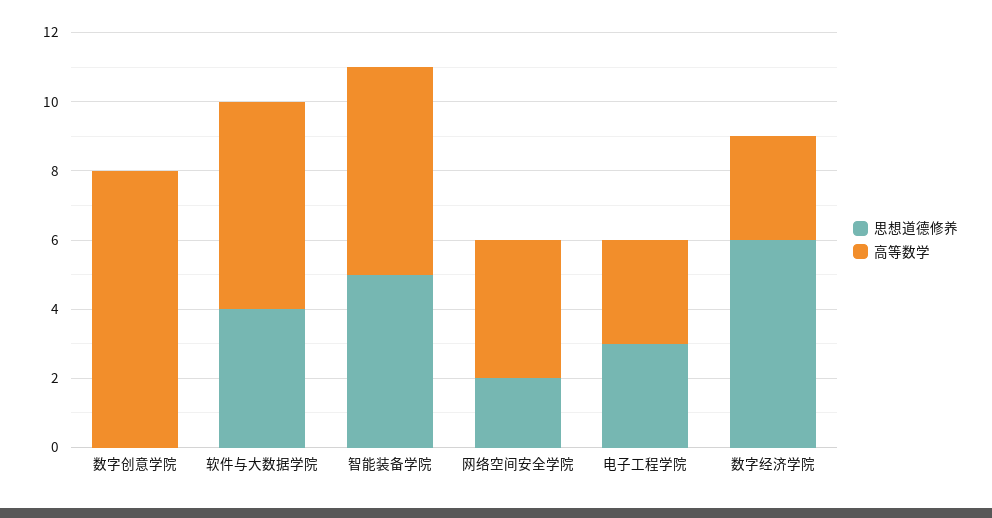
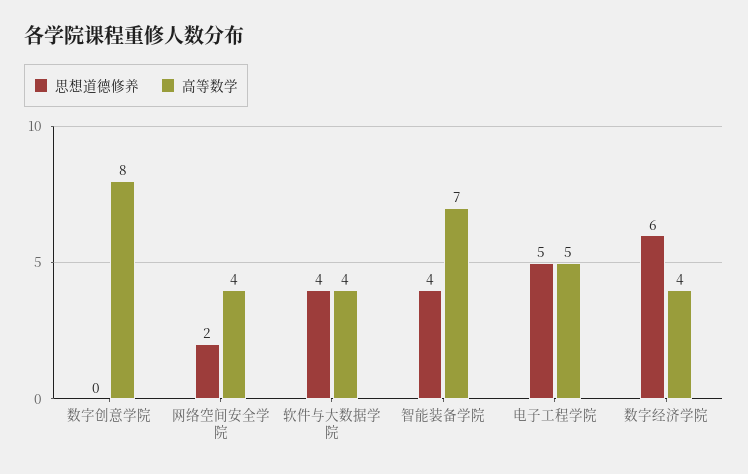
  {
    "思想道德修养": {
      "数字创意学院": 0,
      "软件与大数据学院": 4,
-     "智能装备学院": 5,
+     "智能装备学院": 4,
      "网络空间安全学院": 2,
-     "电子工程学院": 3,
+     "电子工程学院": 5,
      "数字经济学院": 6
    },
    "高等数学": {
      "数字创意学院": 8,
-     "软件与大数据学院": 6,
+     "软件与大数据学院": 4,
-     "智能装备学院": 6,
+     "智能装备学院": 7,
      "网络空间安全学院": 4,
-     "电子工程学院": 3,
+     "电子工程学院": 5,
-     "数字经济学院": 3
+     "数字经济学院": 4
    }
  }

